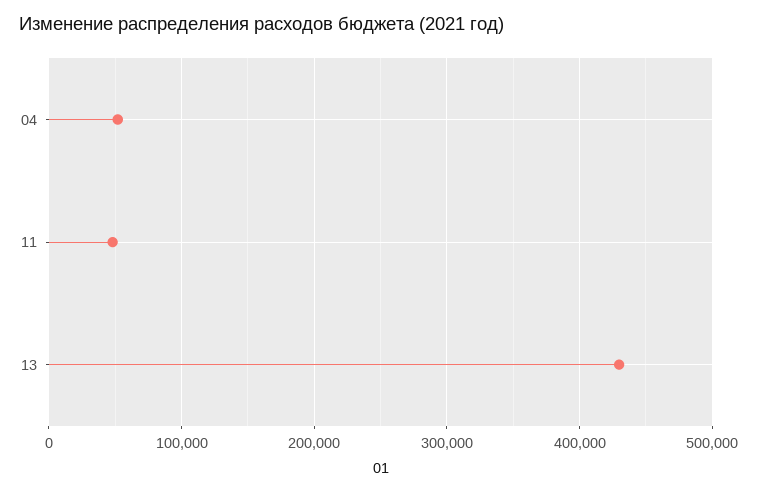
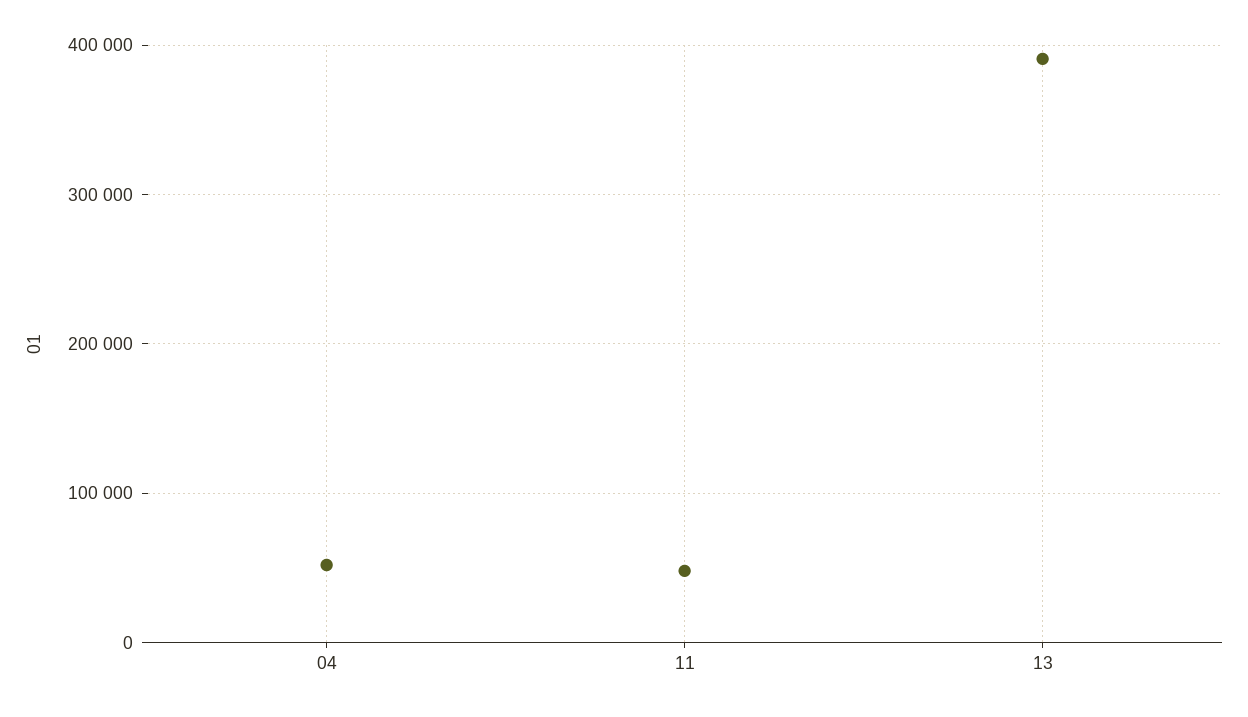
  {
    "04": 50000,
    "11": 50000,
-   "13": 430000
+   "13": 390000
  }

